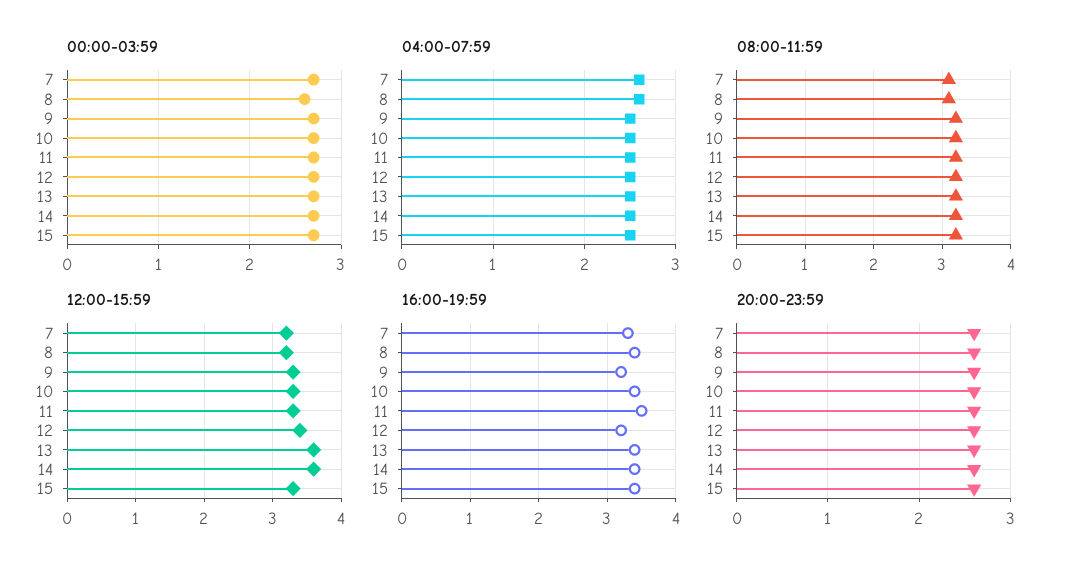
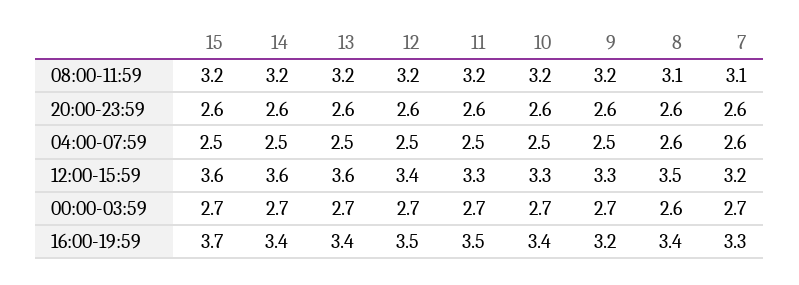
  {
    "00:00-03:59": {
      "7": 2.7,
      "8": 2.6,
      "9": 2.7,
      "10": 2.7,
      "11": 2.7,
      "12": 2.7,
      "13": 2.7,
      "14": 2.7,
      "15": 2.7
    },
    "04:00-07:59": {
      "7": 2.6,
      "8": 2.6,
      "9": 2.5,
      "10": 2.5,
      "11": 2.5,
      "12": 2.5,
      "13": 2.5,
      "14": 2.5,
      "15": 2.5
    },
    "08:00-11:59": {
      "7": 3.1,
      "8": 3.1,
      "9": 3.2,
      "10": 3.2,
      "11": 3.2,
      "12": 3.2,
      "13": 3.2,
      "14": 3.2,
      "15": 3.2
    },
    "12:00-15:59": {
      "7": 3.2,
-     "8": 3.2,
+     "8": 3.5,
      "9": 3.3,
      "10": 3.3,
      "11": 3.3,
      "12": 3.4,
      "13": 3.6,
      "14": 3.6,
-     "15": 3.3
+     "15": 3.6
    },
    "16:00-19:59": {
      "7": 3.3,
      "8": 3.4,
      "9": 3.2,
      "10": 3.4,
      "11": 3.5,
-     "12": 3.2,
+     "12": 3.5,
      "13": 3.4,
      "14": 3.4,
-     "15": 3.4
+     "15": 3.7
    },
    "20:00-23:59": {
      "7": 2.6,
      "8": 2.6,
      "9": 2.6,
      "10": 2.6,
      "11": 2.6,
      "12": 2.6,
      "13": 2.6,
      "14": 2.6,
      "15": 2.6
    }
  }

